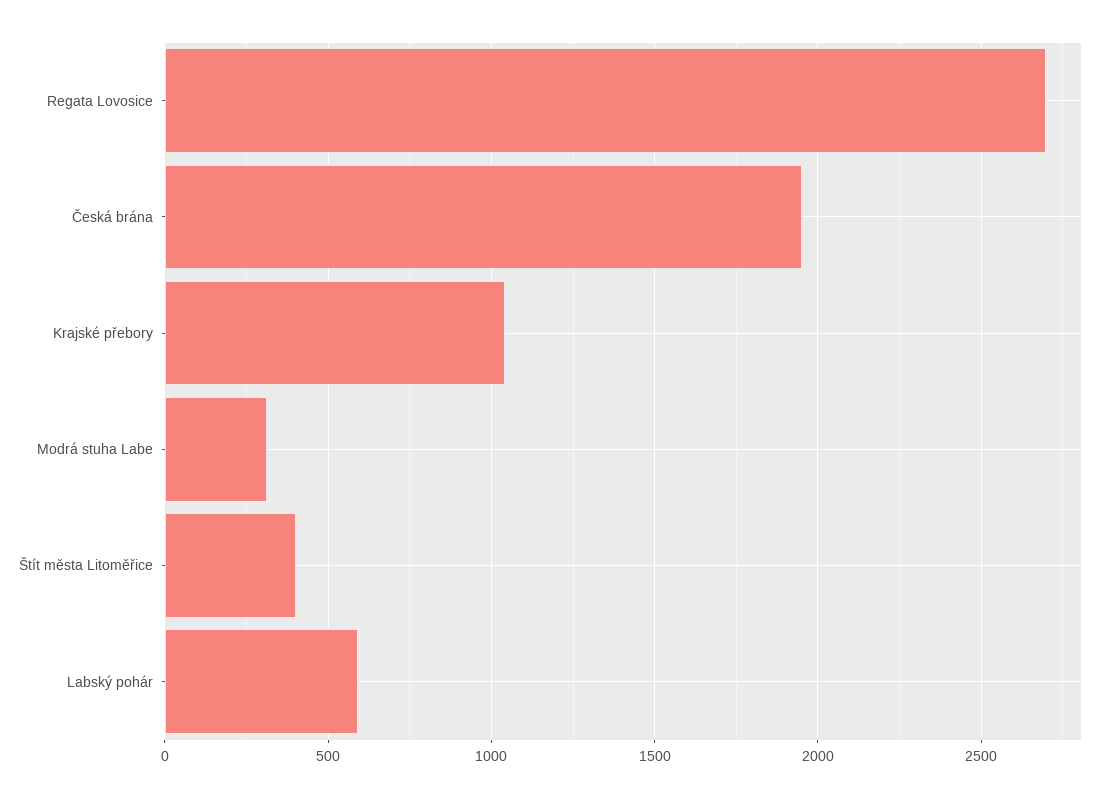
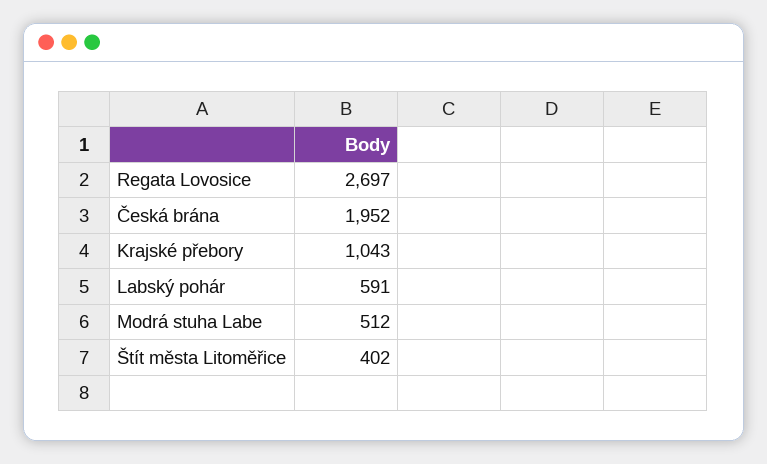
  {
    "Regata Lovosice": 2697,
    "Česká brána": 1952,
    "Krajské přebory": 1043,
-   "Modrá stuha Labe": 300,
+   "Modrá stuha Labe": 512,
    "Štít města Litoměřice": 402,
    "Labský pohár": 591
  }

